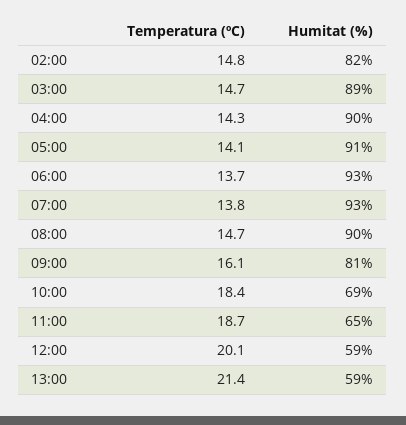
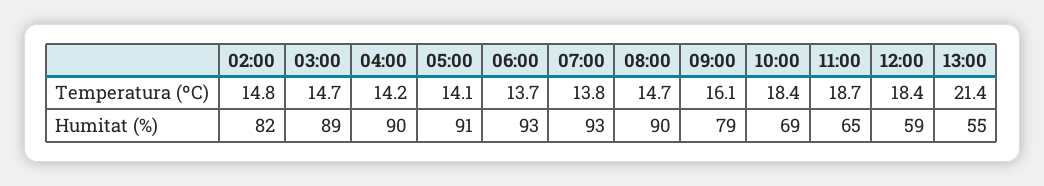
  {
    "Temperatura (ºC)": {
      "02:00": 14.8,
      "03:00": 14.7,
-     "04:00": 14.3,
+     "04:00": 14.2,
      "05:00": 14.1,
      "06:00": 13.7,
      "07:00": 13.8,
      "08:00": 14.7,
      "09:00": 16.1,
      "10:00": 18.4,
      "11:00": 18.7,
-     "12:00": 20.1,
+     "12:00": 18.4,
      "13:00": 21.4
    },
    "Humitat (%)": {
      "02:00": 82,
      "03:00": 89,
      "04:00": 90,
      "05:00": 91,
      "06:00": 93,
      "07:00": 93,
      "08:00": 90,
-     "09:00": 81,
+     "09:00": 79,
      "10:00": 69,
      "11:00": 65,
      "12:00": 59,
-     "13:00": 59
+     "13:00": 55
    }
  }

